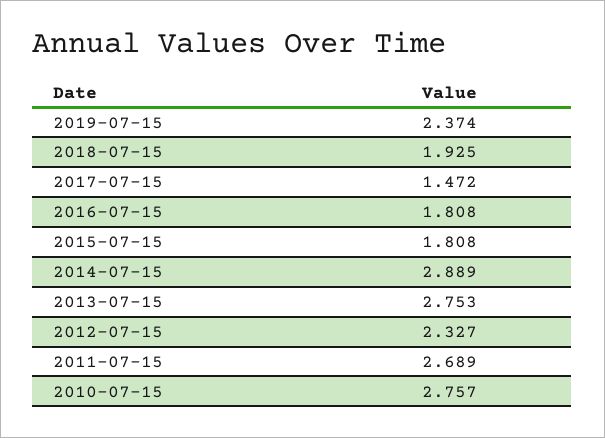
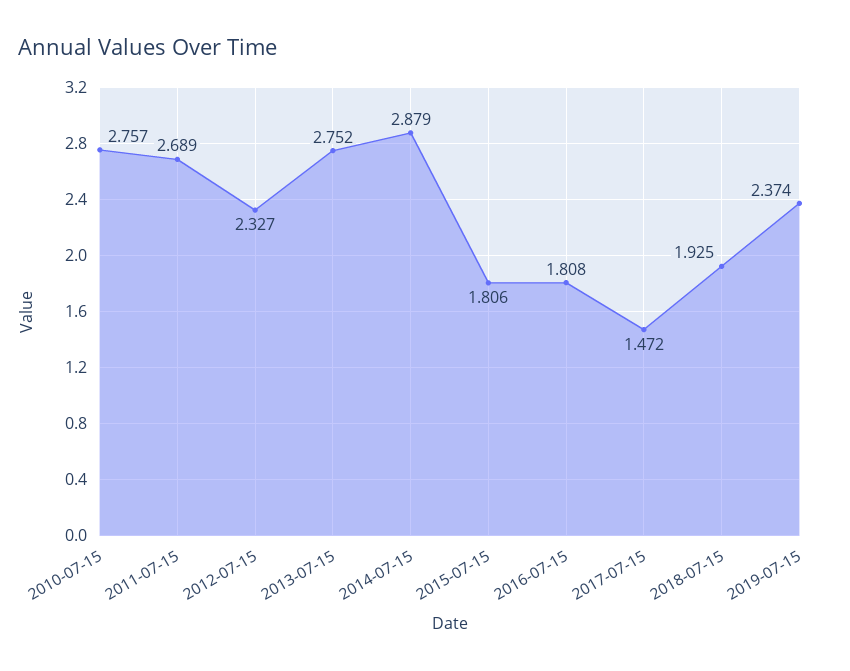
  {
    "2019-07-15": 2.374,
    "2018-07-15": 1.925,
    "2017-07-15": 1.472,
    "2016-07-15": 1.808,
-   "2015-07-15": 1.808,
+   "2015-07-15": 1.806,
-   "2014-07-15": 2.889,
+   "2014-07-15": 2.879,
-   "2013-07-15": 2.753,
+   "2013-07-15": 2.752,
    "2012-07-15": 2.327,
    "2011-07-15": 2.689,
    "2010-07-15": 2.757
  }

